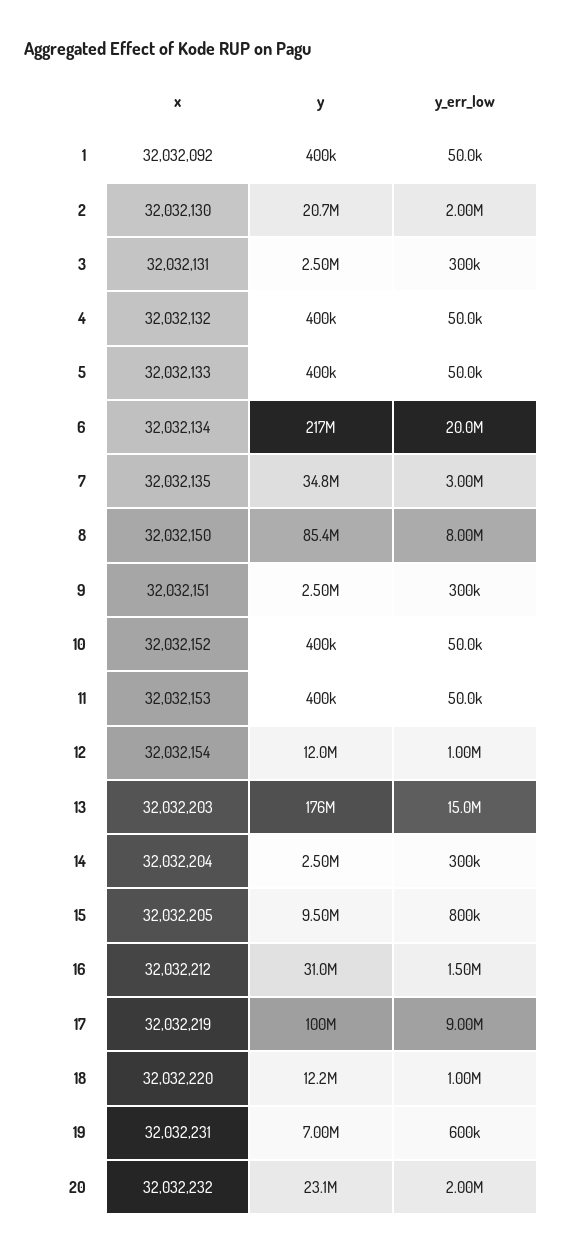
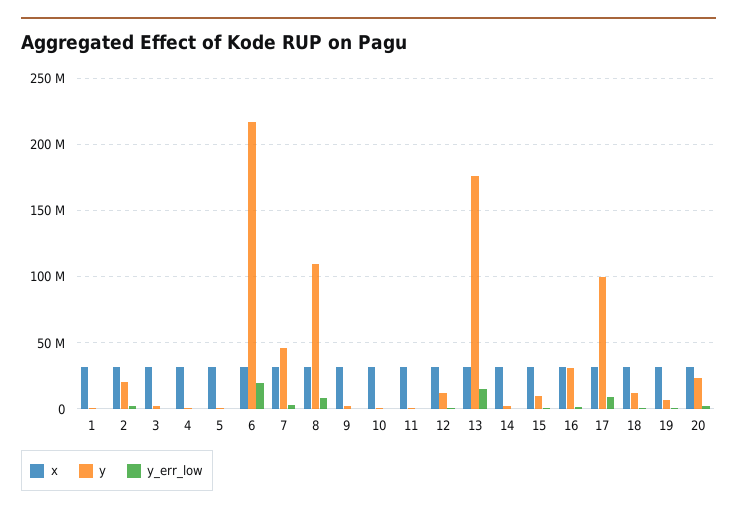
  {
    "x": {
      "1": 32032092,
      "2": 32032130,
      "3": 32032131,
      "4": 32032132,
      "5": 32032133,
      "6": 32032134,
      "7": 32032135,
      "8": 32032150,
      "9": 32032151,
      "10": 32032152,
      "11": 32032153,
      "12": 32032154,
      "13": 32032203,
      "14": 32032204,
      "15": 32032205,
      "16": 32032212,
      "17": 32032219,
      "18": 32032220,
      "19": 32032231,
      "20": 32032232
    },
    "y": {
      "1": 400000,
      "2": 20700000,
      "3": 2500000,
      "4": 400000,
      "5": 400000,
      "6": 217000000,
-     "7": 34800000,
+     "7": 45000000,
-     "8": 85400000,
+     "8": 110000000,
      "9": 2500000,
      "10": 400000,
      "11": 400000,
      "12": 12000000,
      "13": 176000000,
      "14": 2500000,
      "15": 9500000,
      "16": 31000000,
      "17": 100000000,
      "18": 12200000,
      "19": 7000000,
      "20": 23100000
    },
    "y_err_low": {
      "1": 50000,
      "2": 2000000,
      "3": 300000,
      "4": 50000,
      "5": 50000,
      "6": 20000000,
      "7": 3000000,
      "8": 8000000,
      "9": 300000,
      "10": 50000,
      "11": 50000,
      "12": 1000000,
      "13": 15000000,
      "14": 300000,
      "15": 800000,
      "16": 1500000,
      "17": 9000000,
      "18": 1000000,
      "19": 600000,
      "20": 2000000
    }
  }

